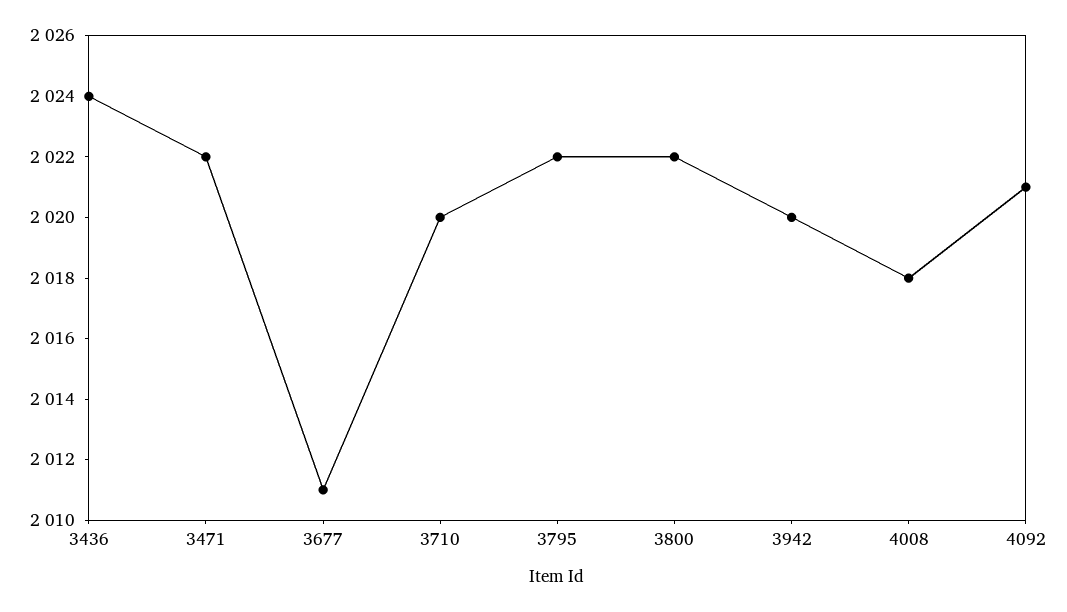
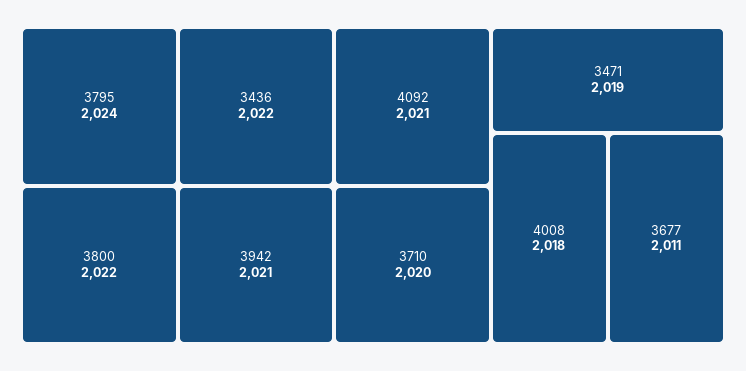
  {
-   "3436": 2024,
+   "3436": 2022,
-   "3471": 2022,
+   "3471": 2019,
    "3677": 2011,
    "3710": 2020,
-   "3795": 2022,
+   "3795": 2024,
    "3800": 2022,
-   "3942": 2020,
+   "3942": 2021,
    "4008": 2018,
    "4092": 2021
  }

